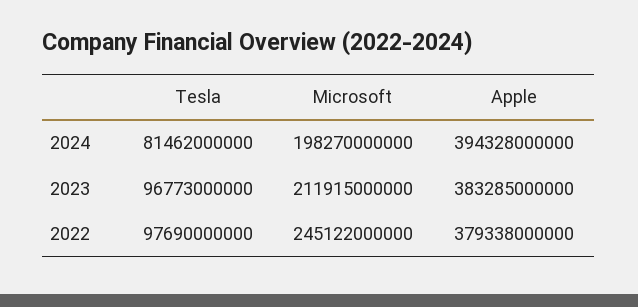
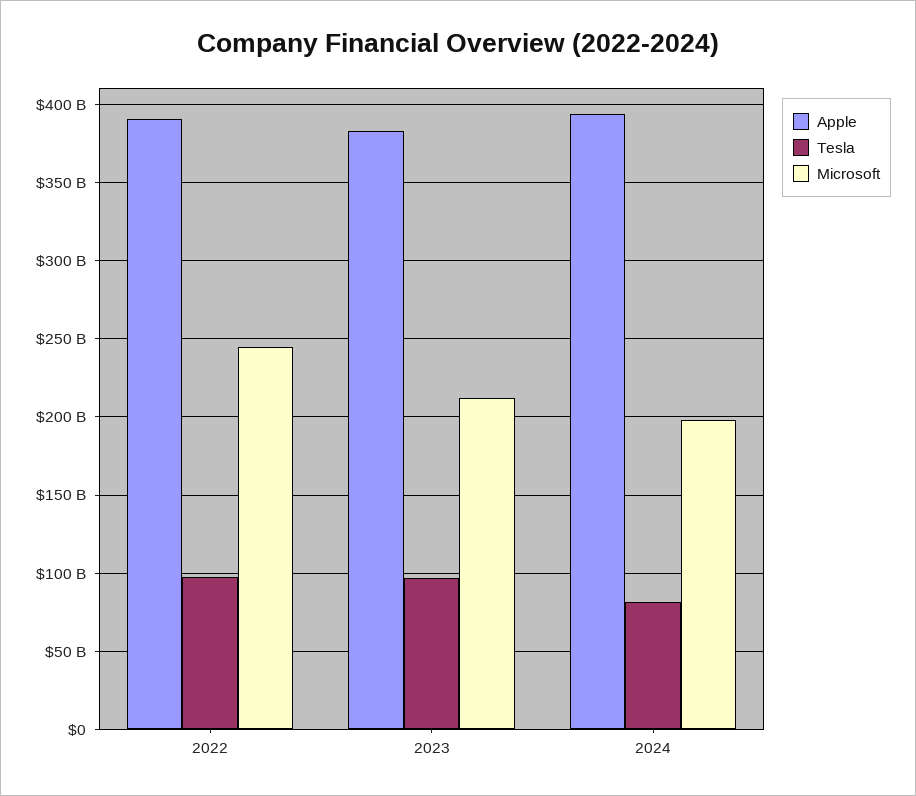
  {
    "Tesla": {
      "2024": 81462000000,
      "2023": 96773000000,
      "2022": 97690000000
    },
    "Microsoft": {
      "2024": 198270000000,
      "2023": 211915000000,
      "2022": 245122000000
    },
    "Apple": {
      "2024": 394328000000,
      "2023": 383285000000,
-     "2022": 379338000000
+     "2022": 390000000000
    }
  }

